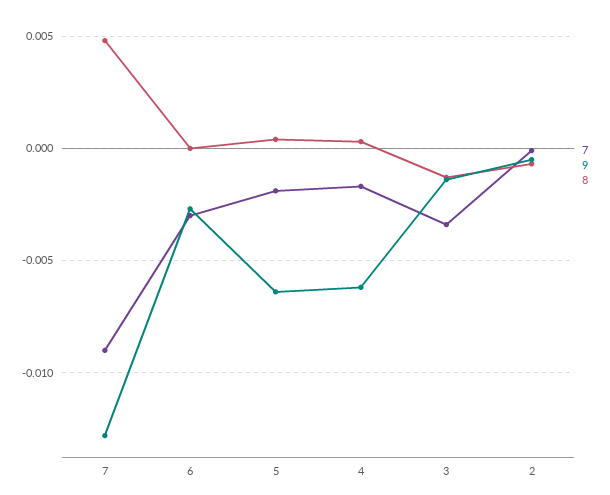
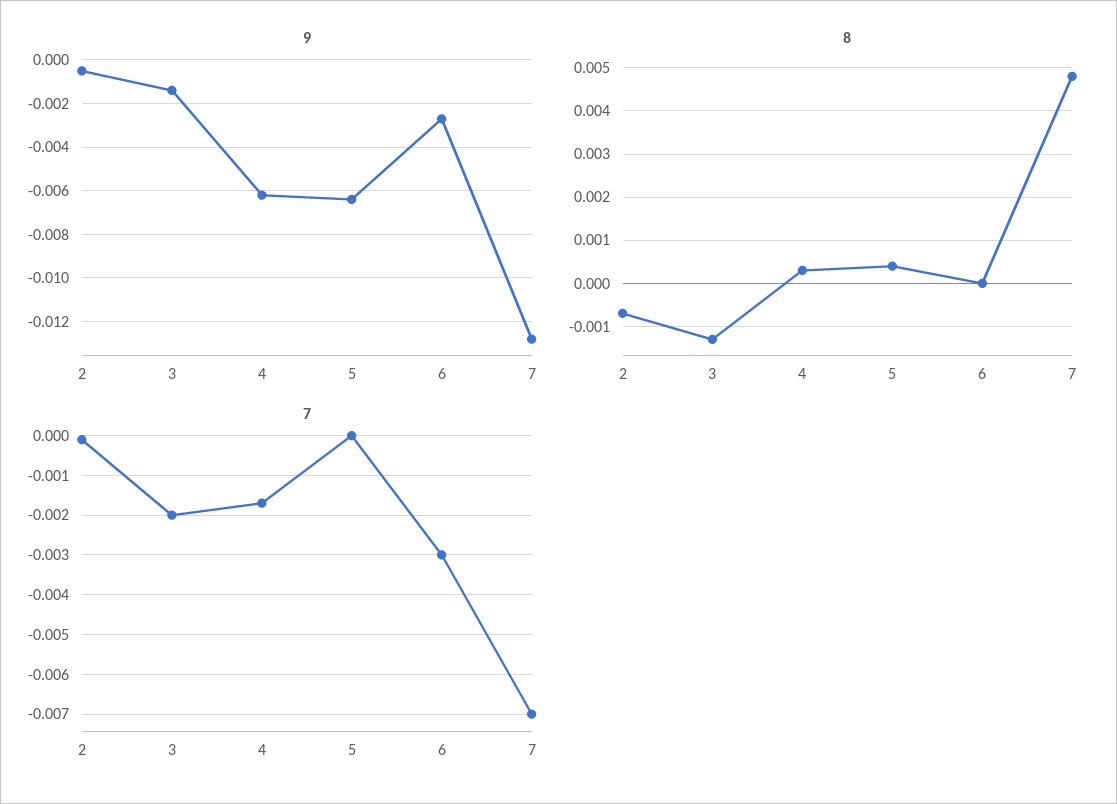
  {
    "7": {
-     "7": -0.009,
+     "7": -0.007,
      "6": -0.003,
-     "5": -0.002,
+     "5": 0,
      "4": -0.0015,
-     "3": -0.0035,
+     "3": -0.002,
      "2": 0
    },
    "9": {
      "7": -0.013,
      "6": -0.0025,
      "5": -0.0065,
      "4": -0.006,
      "3": -0.0015,
      "2": -0.0005
    },
    "8": {
      "7": 0.005,
      "6": 0,
      "5": 0.0005,
      "4": 0.0005,
      "3": -0.0015,
      "2": -0.0005
    }
  }

